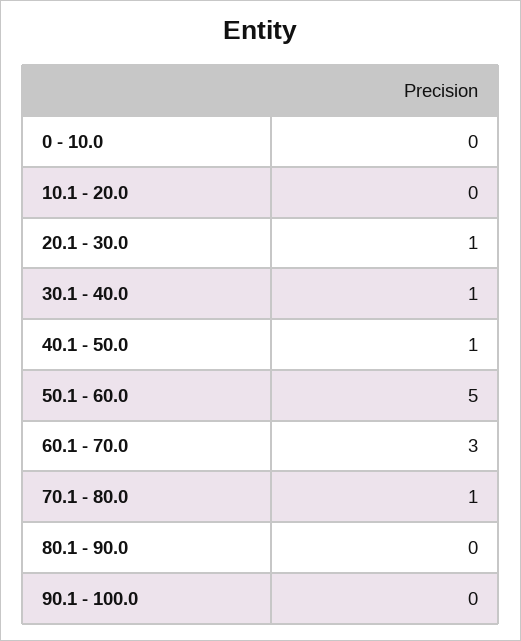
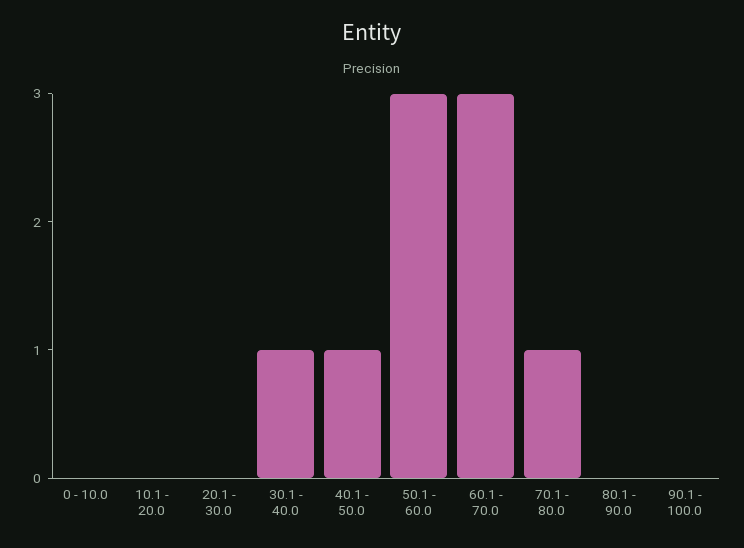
  {
    "0 - 10.0": 0,
    "10.1 - 20.0": 0,
-   "20.1 - 30.0": 1,
+   "20.1 - 30.0": 0,
    "30.1 - 40.0": 1,
    "40.1 - 50.0": 1,
-   "50.1 - 60.0": 5,
+   "50.1 - 60.0": 3,
    "60.1 - 70.0": 3,
    "70.1 - 80.0": 1,
    "80.1 - 90.0": 0,
    "90.1 - 100.0": 0
  }

